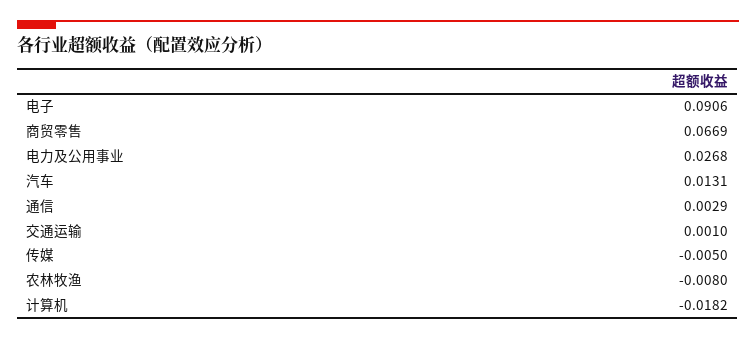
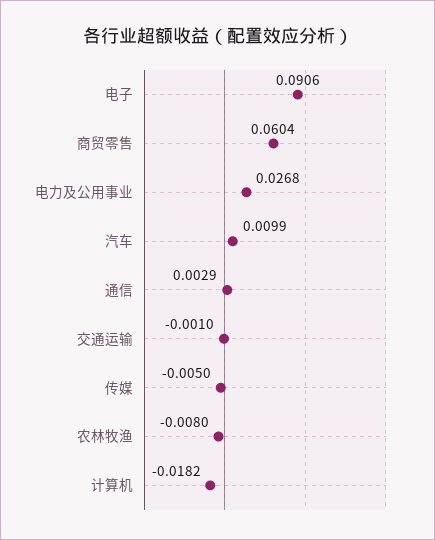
  {
    "电子": 0.0906,
-   "商贸零售": 0.0669,
+   "商贸零售": 0.0604,
    "电力及公用事业": 0.0268,
-   "汽车": 0.0131,
+   "汽车": 0.0099,
    "通信": 0.0029,
-   "交通运输": 0.001,
+   "交通运输": -0.001,
    "传媒": -0.005,
    "农林牧渔": -0.008,
    "计算机": -0.0182
  }

